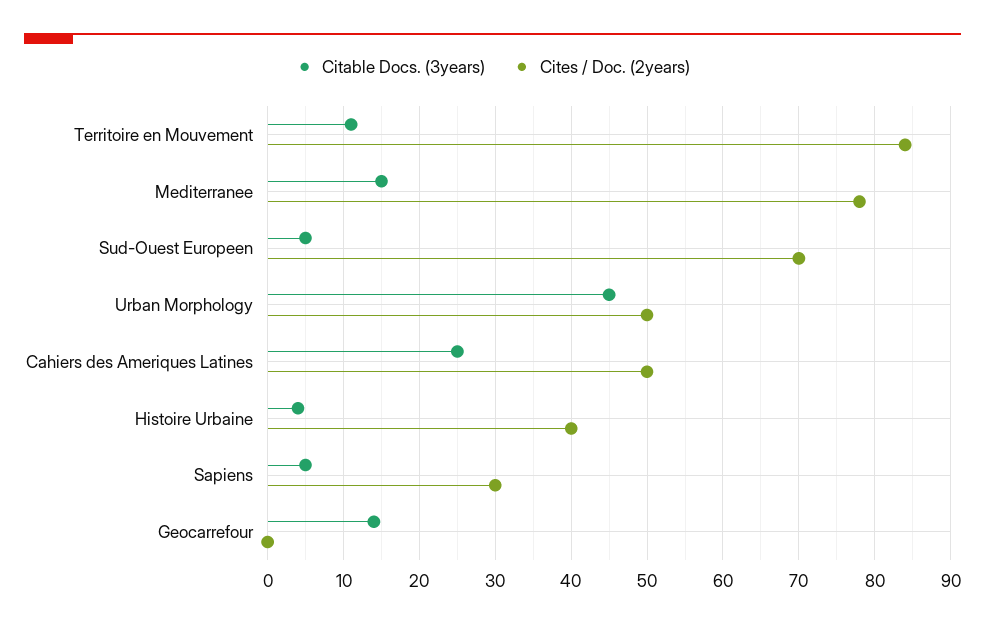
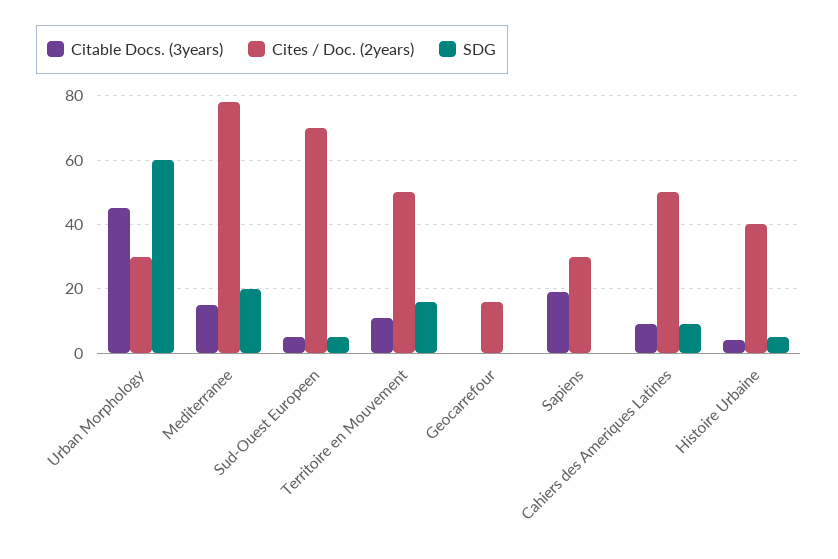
  {
    "Citable Docs. (3years)": {
      "Territoire en Mouvement": 11,
      "Mediterranee": 15,
      "Sud-Ouest Europeen": 5,
      "Urban Morphology": 45,
-     "Cahiers des Ameriques Latines": 25,
+     "Cahiers des Ameriques Latines": 10,
      "Histoire Urbaine": 4,
-     "Sapiens": 5,
+     "Sapiens": 20,
-     "Geocarrefour": 14
+     "Geocarrefour": 0
    },
    "Cites / Doc. (2years)": {
-     "Territoire en Mouvement": 84,
+     "Territoire en Mouvement": 50,
      "Mediterranee": 78,
      "Sud-Ouest Europeen": 70,
-     "Urban Morphology": 50,
+     "Urban Morphology": 30,
      "Cahiers des Ameriques Latines": 50,
      "Histoire Urbaine": 40,
      "Sapiens": 30,
-     "Geocarrefour": 0
+     "Geocarrefour": 15
-   }
+   },
+   "SDG": {
+     "Urban Morphology": 60,
+     "Mediterranee": 20,
+     "Sud-Ouest Europeen": 5,
+     "Territoire en Mouvement": 15,
+     "Geocarrefour": 0,
+     "Sapiens": 0,
+     "Cahiers des Ameriques Latines": 10,
+     "Histoire Urbaine": 5
+   }
  }

